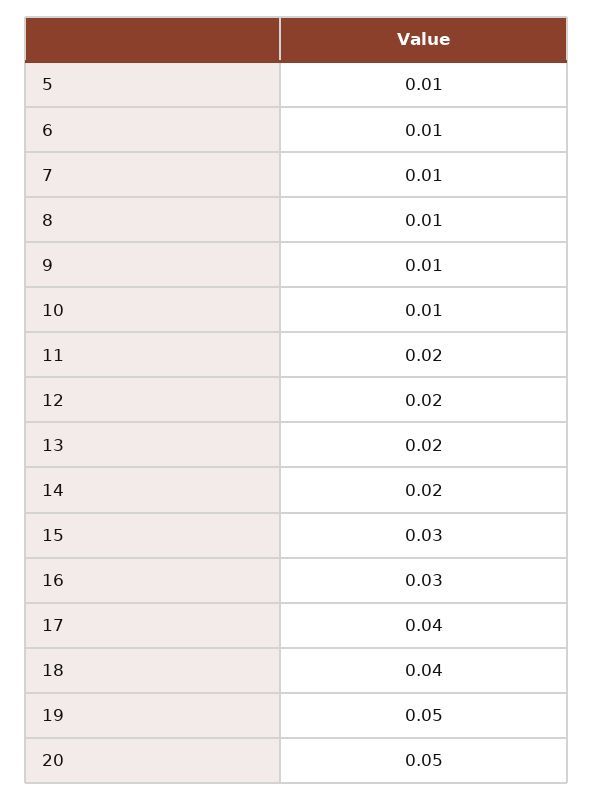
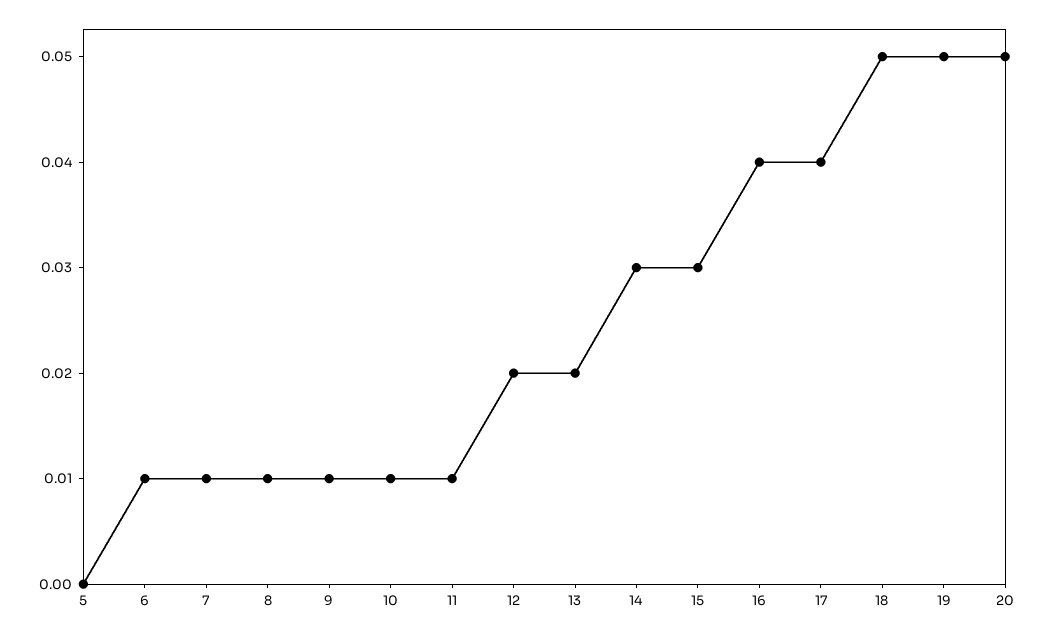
  {
-   "5": 0.01,
+   "5": 0,
    "6": 0.01,
    "7": 0.01,
    "8": 0.01,
    "9": 0.01,
    "10": 0.01,
-   "11": 0.02,
+   "11": 0.01,
    "12": 0.02,
    "13": 0.02,
-   "14": 0.02,
+   "14": 0.03,
    "15": 0.03,
-   "16": 0.03,
+   "16": 0.04,
    "17": 0.04,
-   "18": 0.04,
+   "18": 0.05,
    "19": 0.05,
    "20": 0.05
  }

